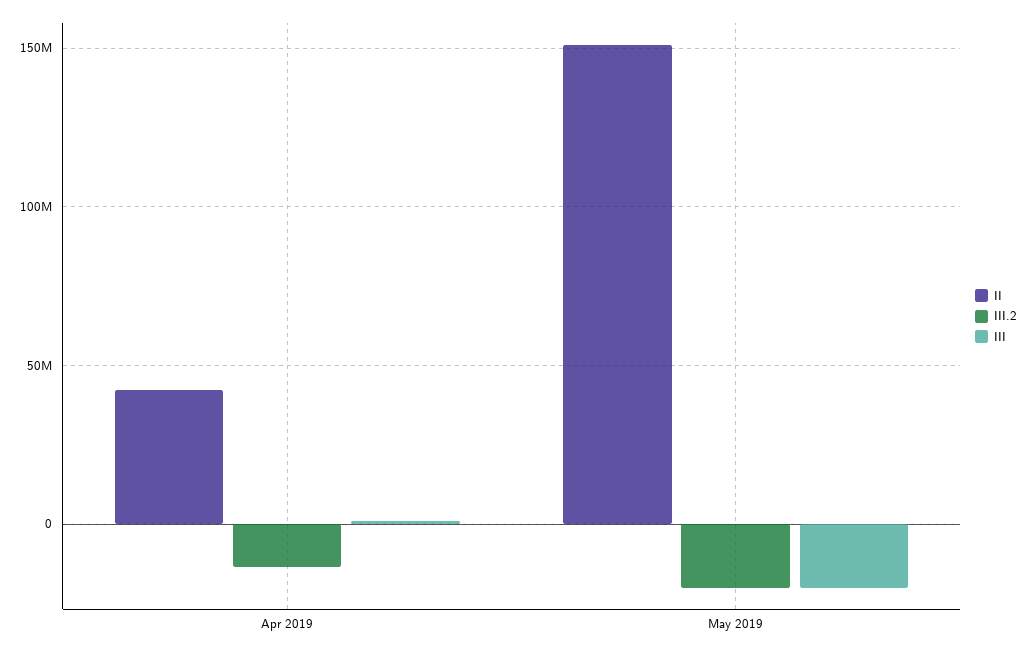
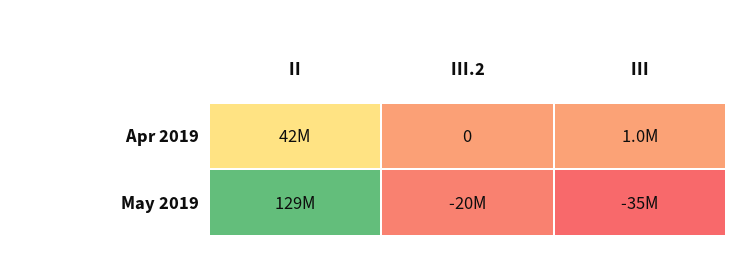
  {
    "II": {
      "Apr 2019": 42000000,
-     "May 2019": 150000000
+     "May 2019": 129000000
    },
    "III.2": {
-     "Apr 2019": -15000000,
+     "Apr 2019": 0,
      "May 2019": -20000000
    },
    "III": {
      "Apr 2019": 1000000,
-     "May 2019": -20000000
+     "May 2019": -35000000
    }
  }

